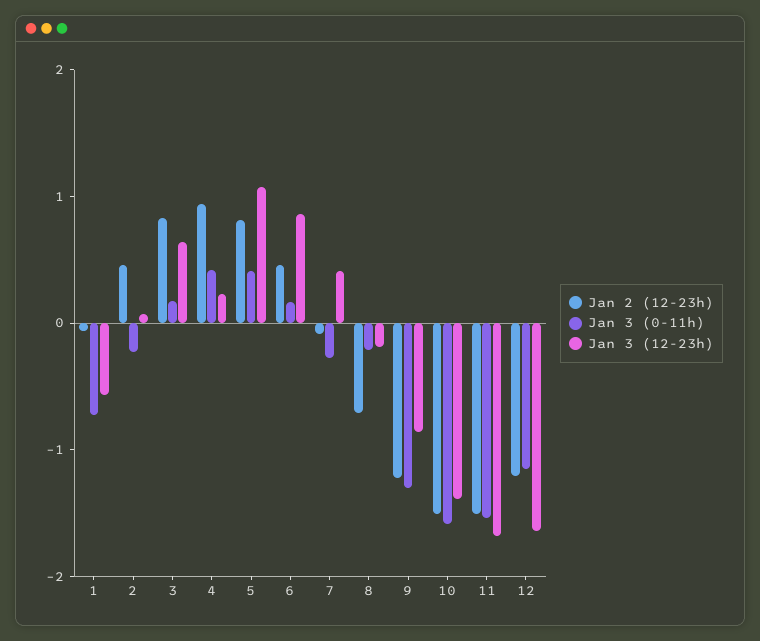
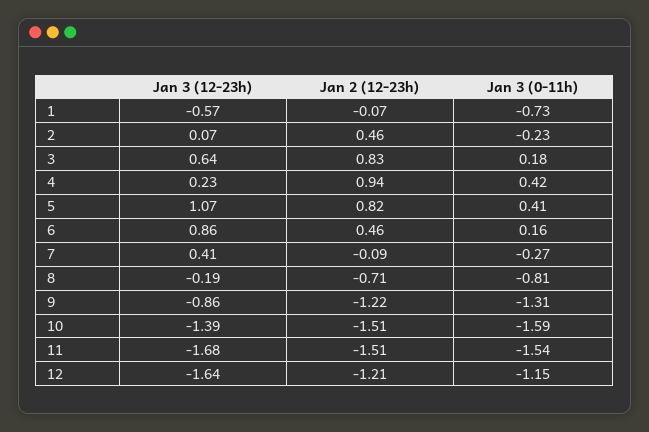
  {
    "Jan 2 (12-23h)": {
      "1": -0.07,
      "2": 0.46,
      "3": 0.83,
      "4": 0.94,
      "5": 0.82,
      "6": 0.46,
      "7": -0.09,
      "8": -0.71,
      "9": -1.22,
      "10": -1.51,
      "11": -1.51,
      "12": -1.21
    },
    "Jan 3 (0-11h)": {
      "1": -0.73,
      "2": -0.23,
      "3": 0.18,
      "4": 0.42,
      "5": 0.41,
      "6": 0.16,
      "7": -0.27,
-     "8": -0.2,
+     "8": -0.81,
      "9": -1.31,
      "10": -1.59,
      "11": -1.54,
      "12": -1.15
    },
    "Jan 3 (12-23h)": {
      "1": -0.57,
      "2": 0.07,
      "3": 0.64,
      "4": 0.23,
      "5": 1.07,
      "6": 0.86,
      "7": 0.41,
      "8": -0.19,
      "9": -0.86,
      "10": -1.39,
      "11": -1.68,
      "12": -1.64
    }
  }

